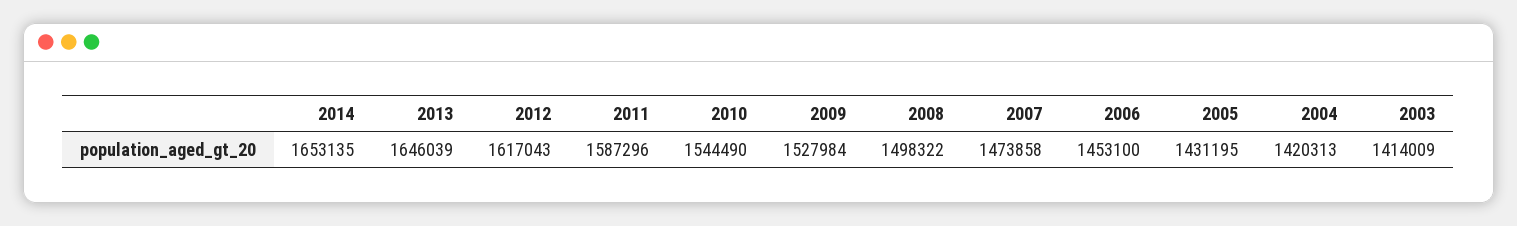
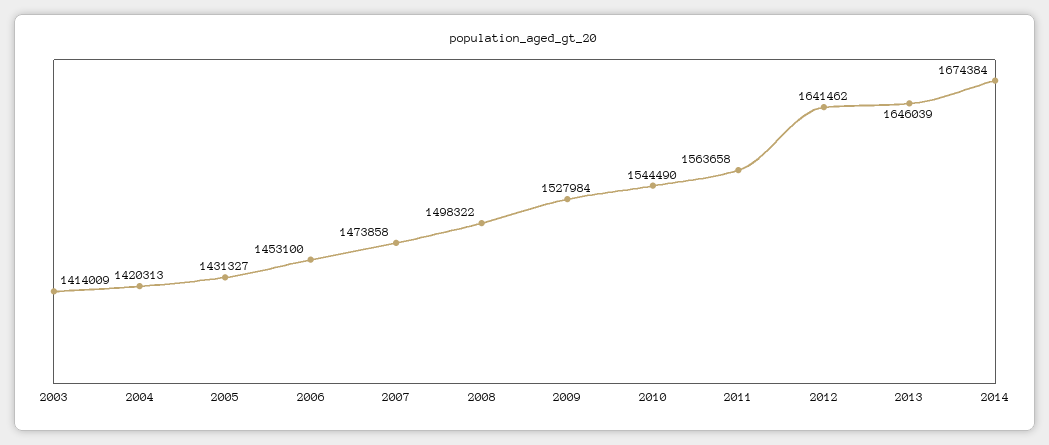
  {
-   "2014": 1653135,
+   "2014": 1674384,
    "2013": 1646039,
-   "2012": 1617043,
+   "2012": 1641462,
-   "2011": 1587296,
+   "2011": 1563658,
    "2010": 1544490,
    "2009": 1527984,
    "2008": 1498322,
    "2007": 1473858,
    "2006": 1453100,
-   "2005": 1431195,
+   "2005": 1431327,
    "2004": 1420313,
    "2003": 1414009
  }

